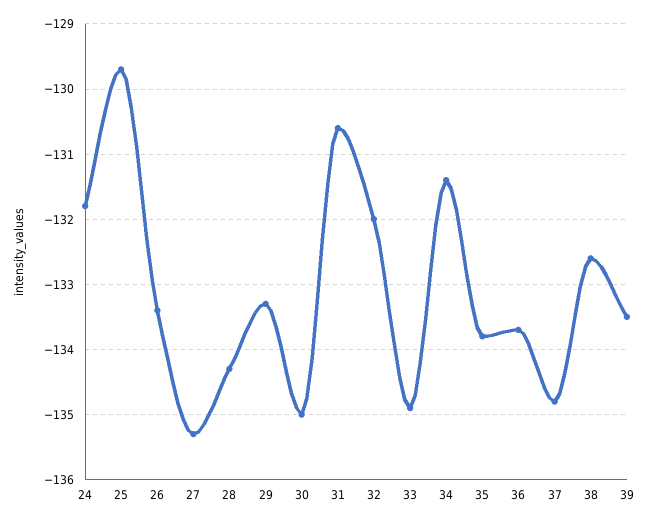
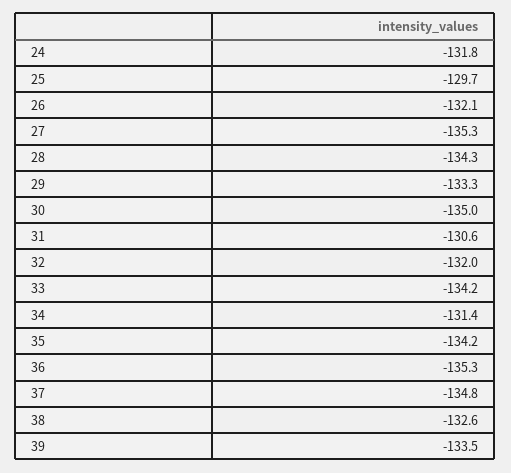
  {
    "24": -131.8,
    "25": -129.7,
-   "26": -133.4,
+   "26": -132.1,
    "27": -135.3,
    "28": -134.3,
    "29": -133.3,
    "30": -135,
    "31": -130.6,
    "32": -132,
-   "33": -134.9,
+   "33": -134.2,
    "34": -131.4,
-   "35": -133.8,
+   "35": -134.2,
-   "36": -133.7,
+   "36": -135.3,
    "37": -134.8,
    "38": -132.6,
    "39": -133.5
  }

